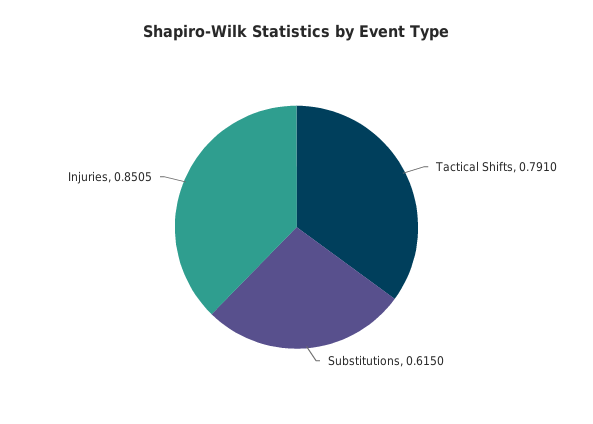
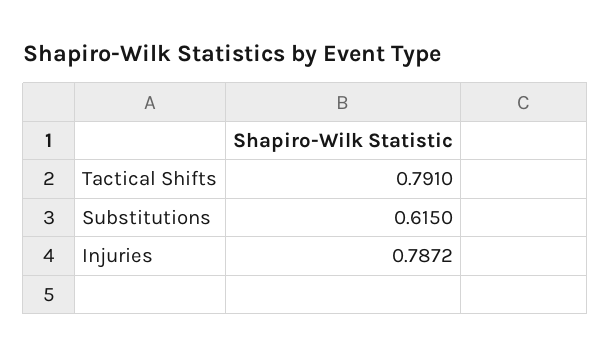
  {
    "Tactical Shifts": 0.791,
    "Substitutions": 0.615,
-   "Injuries": 0.8505
+   "Injuries": 0.7872
  }

